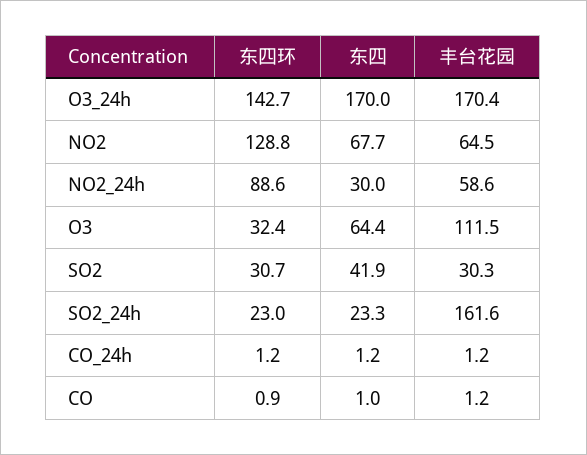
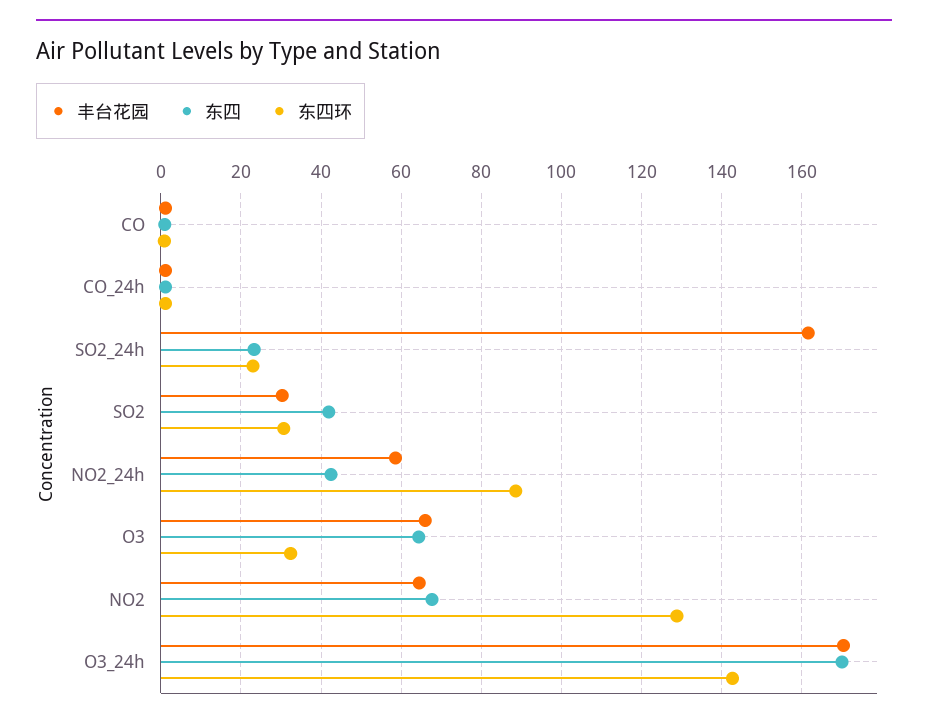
  {
    "东四环": {
      "O3_24h": 142.7,
      "NO2": 128.8,
      "NO2_24h": 88.6,
      "O3": 32.4,
      "SO2": 30.7,
      "SO2_24h": 23,
      "CO_24h": 1.2,
      "CO": 0.9
    },
    "东四": {
      "O3_24h": 170,
      "NO2": 67.7,
-     "NO2_24h": 30,
+     "NO2_24h": 42,
      "O3": 64.4,
      "SO2": 41.9,
      "SO2_24h": 23.3,
      "CO_24h": 1.2,
      "CO": 1
    },
    "丰台花园": {
      "O3_24h": 170.4,
      "NO2": 64.5,
      "NO2_24h": 58.6,
-     "O3": 111.5,
+     "O3": 66,
      "SO2": 30.3,
      "SO2_24h": 161.6,
      "CO_24h": 1.2,
      "CO": 1.2
    }
  }

